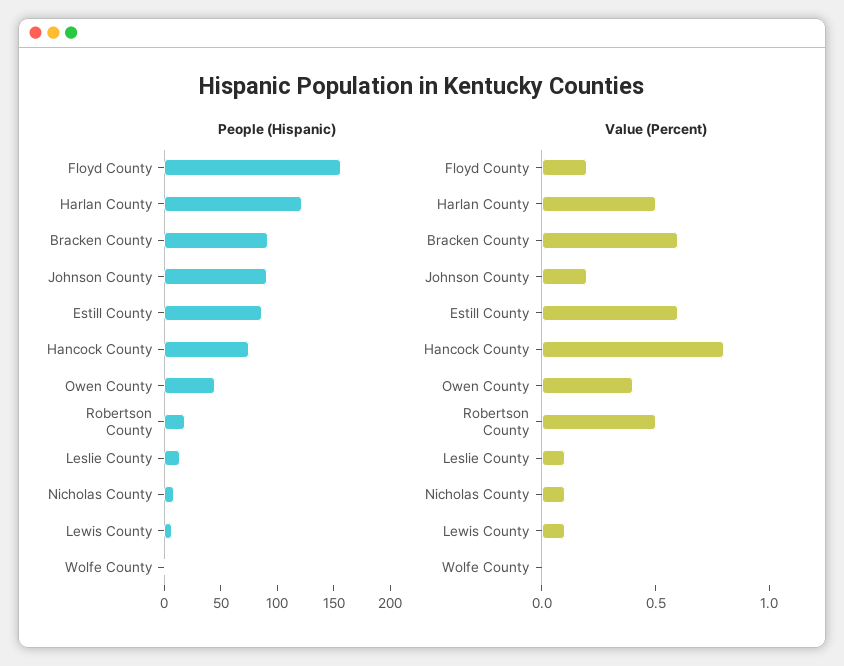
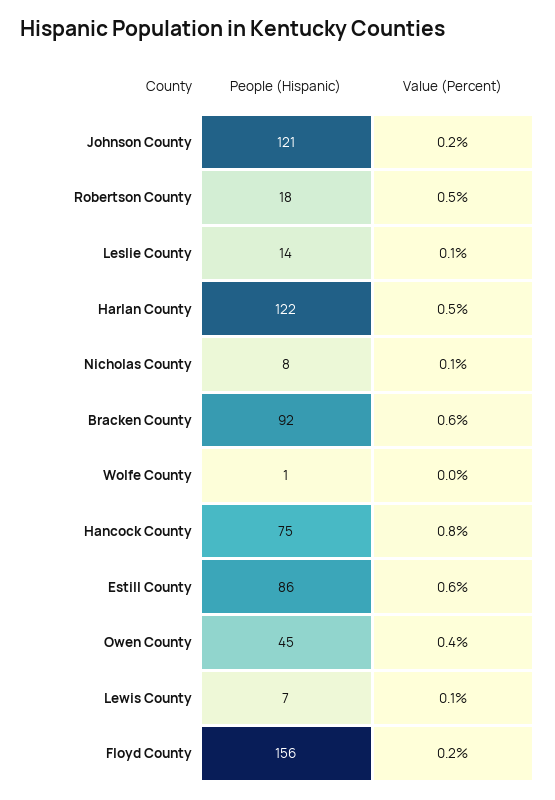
  {
    "People (Hispanic)": {
      "Floyd County": 156,
      "Harlan County": 122,
      "Bracken County": 92,
-     "Johnson County": 90,
+     "Johnson County": 121,
      "Estill County": 86,
      "Hancock County": 75,
      "Owen County": 45,
      "Robertson County": 18,
      "Leslie County": 14,
      "Nicholas County": 8,
      "Lewis County": 7,
      "Wolfe County": 1
    },
    "Value (Percent)": {
      "Floyd County": 0.2,
      "Harlan County": 0.5,
      "Bracken County": 0.6,
      "Johnson County": 0.2,
      "Estill County": 0.6,
      "Hancock County": 0.8,
      "Owen County": 0.4,
      "Robertson County": 0.5,
      "Leslie County": 0.1,
      "Nicholas County": 0.1,
      "Lewis County": 0.1,
      "Wolfe County": 0
    }
  }

